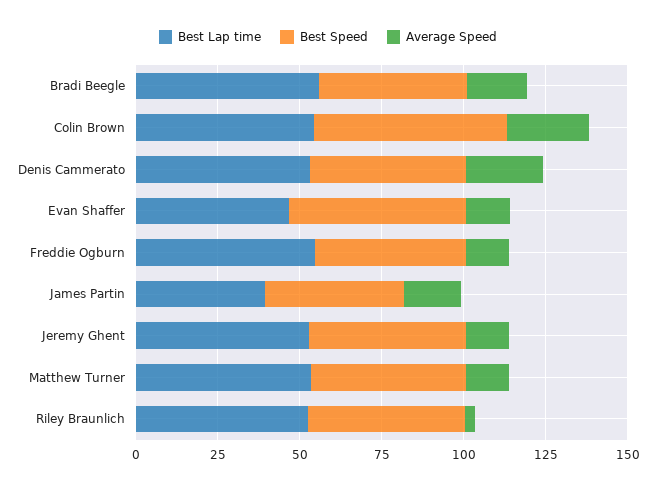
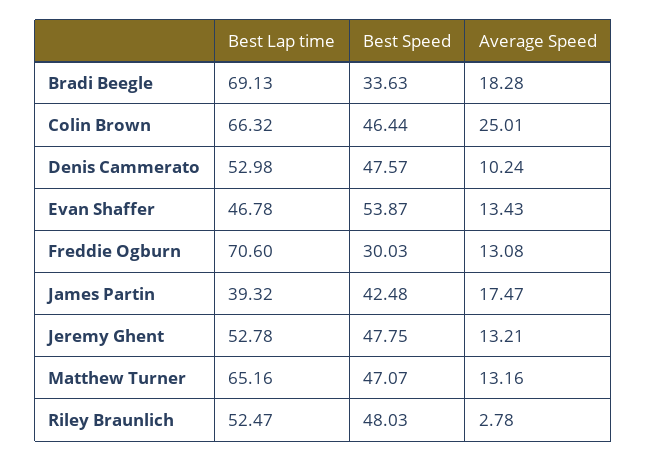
  {
    "Best Lap time": {
-     "Bradi Beegle": 55,
+     "Bradi Beegle": 69.13,
-     "Colin Brown": 55,
+     "Colin Brown": 66.32,
      "Denis Cammerato": 52.98,
      "Evan Shaffer": 46.78,
-     "Freddie Ogburn": 55,
+     "Freddie Ogburn": 70.6,
      "James Partin": 39.32,
      "Jeremy Ghent": 52.78,
-     "Matthew Turner": 55,
+     "Matthew Turner": 65.16,
      "Riley Braunlich": 52.47
    },
    "Best Speed": {
-     "Bradi Beegle": 45,
+     "Bradi Beegle": 33.63,
-     "Colin Brown": 60,
+     "Colin Brown": 46.44,
      "Denis Cammerato": 47.57,
      "Evan Shaffer": 53.87,
-     "Freddie Ogburn": 45,
+     "Freddie Ogburn": 30.03,
      "James Partin": 42.48,
      "Jeremy Ghent": 47.75,
      "Matthew Turner": 47.07,
      "Riley Braunlich": 48.03
    },
    "Average Speed": {
      "Bradi Beegle": 18.28,
      "Colin Brown": 25.01,
-     "Denis Cammerato": 25,
+     "Denis Cammerato": 10.24,
      "Evan Shaffer": 13.43,
      "Freddie Ogburn": 13.08,
      "James Partin": 17.47,
      "Jeremy Ghent": 13.21,
      "Matthew Turner": 13.16,
      "Riley Braunlich": 2.78
    }
  }

